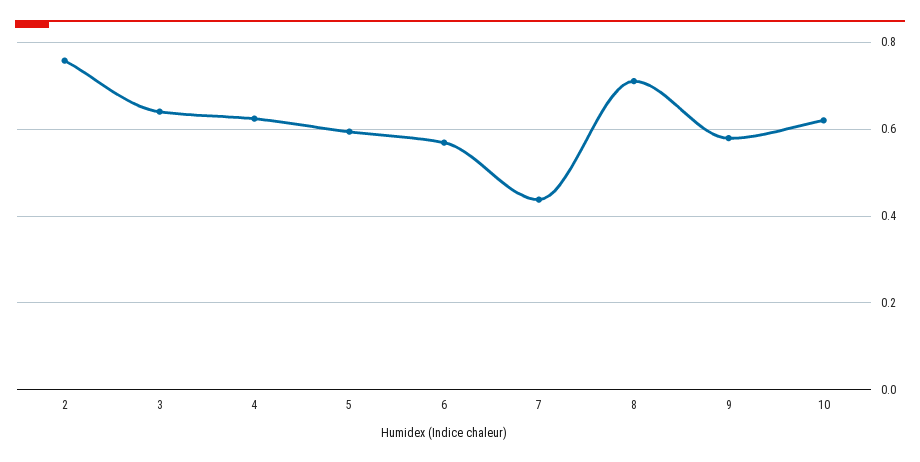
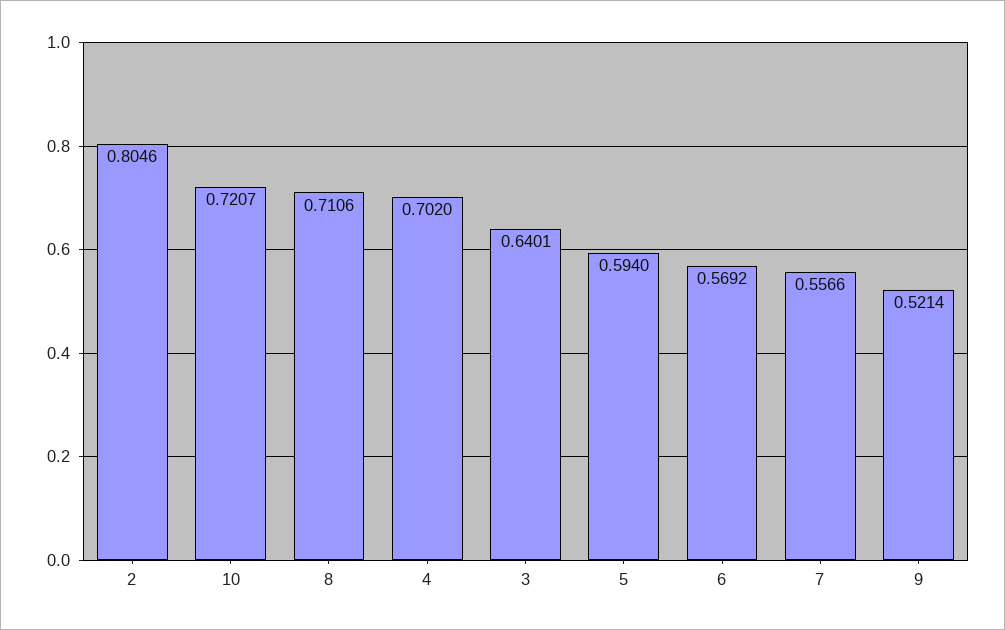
  {
-   "2": 0.76,
+   "2": 0.8046,
    "3": 0.6401,
-   "4": 0.62,
+   "4": 0.702,
    "5": 0.594,
    "6": 0.5692,
-   "7": 0.44,
+   "7": 0.5566,
    "8": 0.7106,
-   "9": 0.58,
+   "9": 0.5214,
-   "10": 0.62
+   "10": 0.7207
  }

